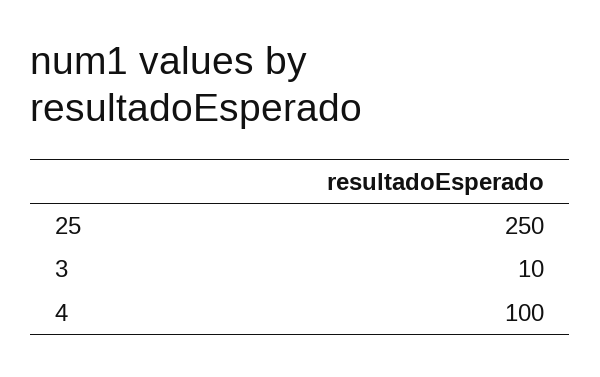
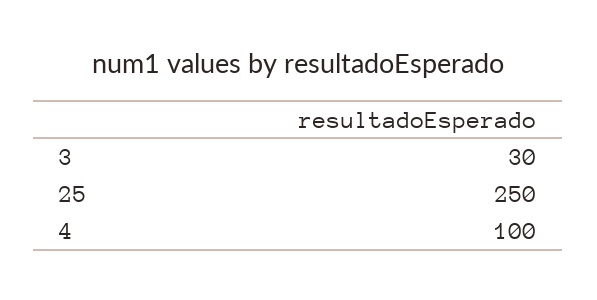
  {
    "25": 250,
-   "3": 10,
+   "3": 30,
    "4": 100
  }

